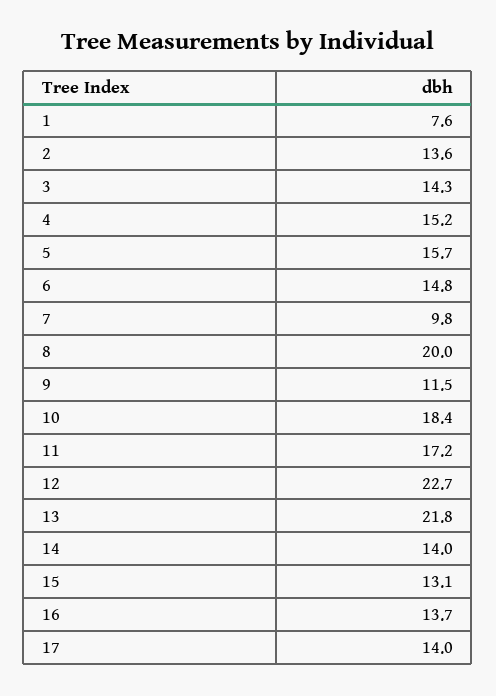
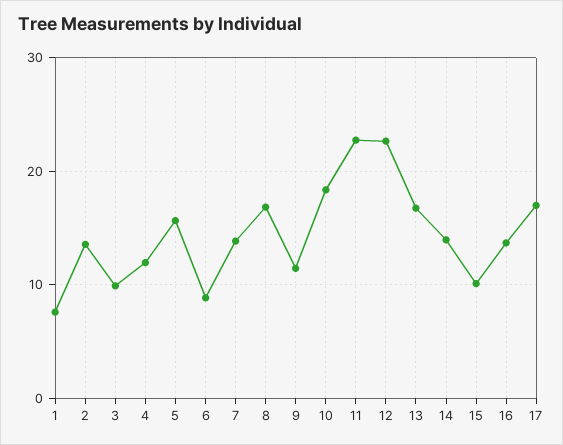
  {
    "1": 7.6,
    "2": 13.6,
-   "3": 14.3,
+   "3": 10,
-   "4": 15.2,
+   "4": 12,
    "5": 15.7,
-   "6": 14.8,
+   "6": 9,
-   "7": 9.8,
+   "7": 14,
-   "8": 20,
+   "8": 17,
    "9": 11.5,
    "10": 18.4,
-   "11": 17.2,
+   "11": 23,
    "12": 22.7,
-   "13": 21.8,
+   "13": 17,
    "14": 14,
-   "15": 13.1,
+   "15": 10,
    "16": 13.7,
-   "17": 14
+   "17": 17
  }

